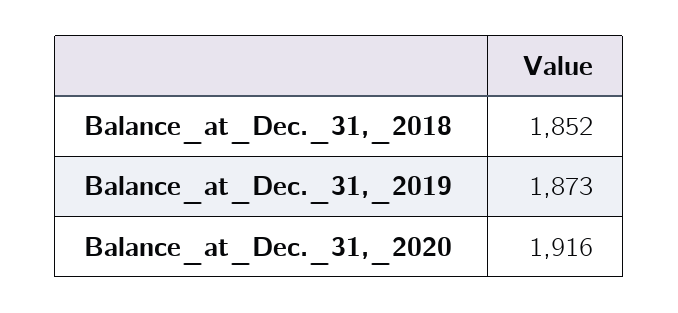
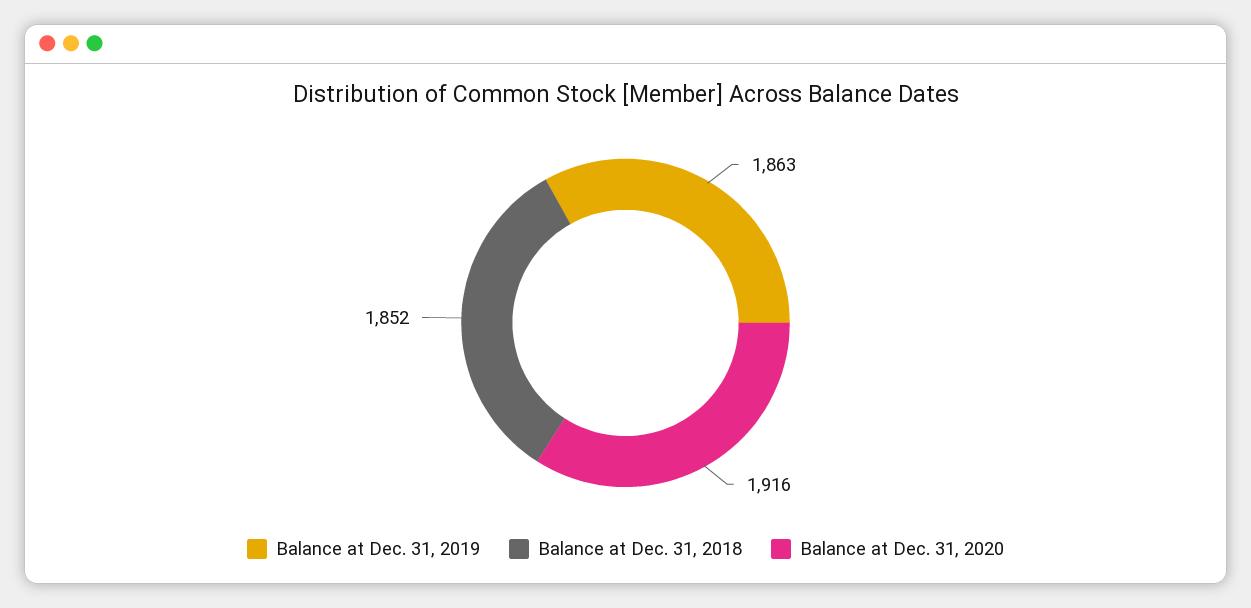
  {
    "Balance_at_Dec._31,_2018": 1852,
-   "Balance_at_Dec._31,_2019": 1873,
+   "Balance_at_Dec._31,_2019": 1863,
    "Balance_at_Dec._31,_2020": 1916
  }

